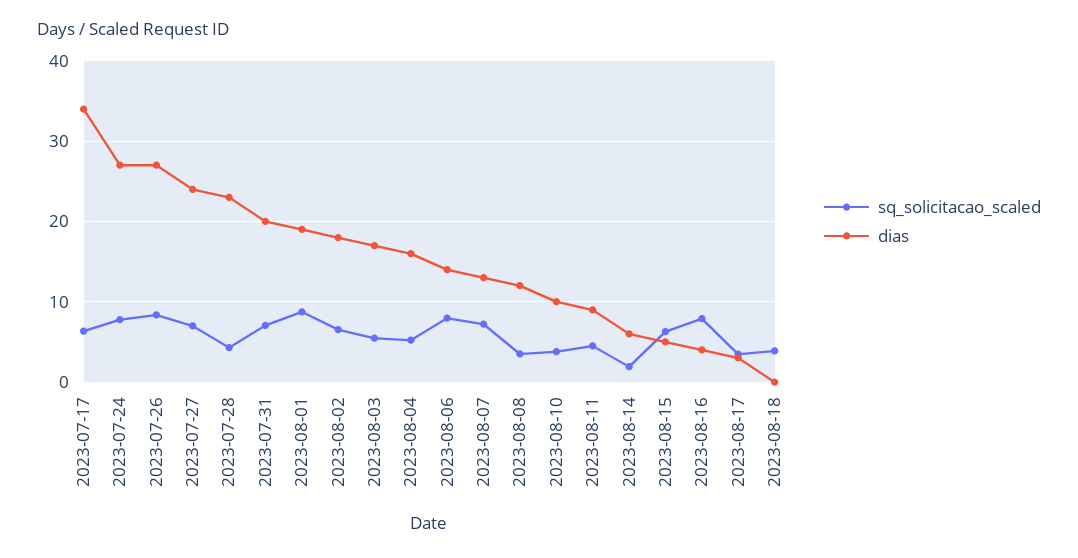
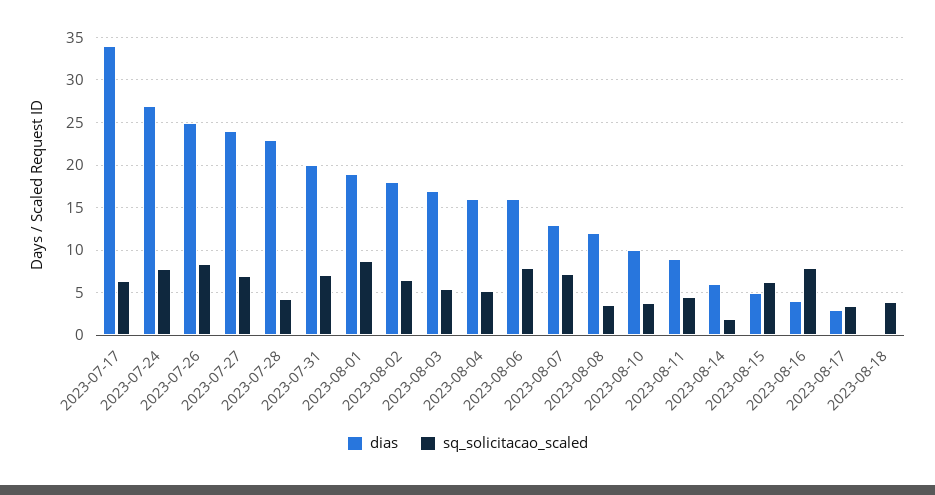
  {
    "sq_solicitacao_scaled": {
      "2023-07-17": 6,
      "2023-07-24": 8,
      "2023-07-26": 8,
      "2023-07-27": 7,
      "2023-07-28": 4,
      "2023-07-31": 7,
      "2023-08-01": 9,
      "2023-08-02": 7,
      "2023-08-03": 5,
      "2023-08-04": 5,
      "2023-08-06": 8,
      "2023-08-07": 7,
      "2023-08-08": 4,
      "2023-08-10": 4,
      "2023-08-11": 4,
      "2023-08-14": 2,
      "2023-08-15": 6,
      "2023-08-16": 8,
      "2023-08-17": 3,
      "2023-08-18": 4
    },
    "dias": {
      "2023-07-17": 34,
      "2023-07-24": 27,
-     "2023-07-26": 27,
+     "2023-07-26": 25,
      "2023-07-27": 24,
      "2023-07-28": 23,
      "2023-07-31": 20,
      "2023-08-01": 19,
      "2023-08-02": 18,
      "2023-08-03": 17,
      "2023-08-04": 16,
-     "2023-08-06": 14,
+     "2023-08-06": 16,
      "2023-08-07": 13,
      "2023-08-08": 12,
      "2023-08-10": 10,
      "2023-08-11": 9,
      "2023-08-14": 6,
      "2023-08-15": 5,
      "2023-08-16": 4,
      "2023-08-17": 3,
      "2023-08-18": 0
    }
  }

